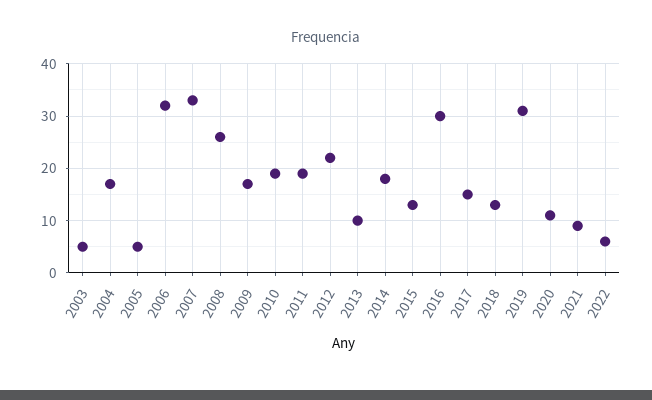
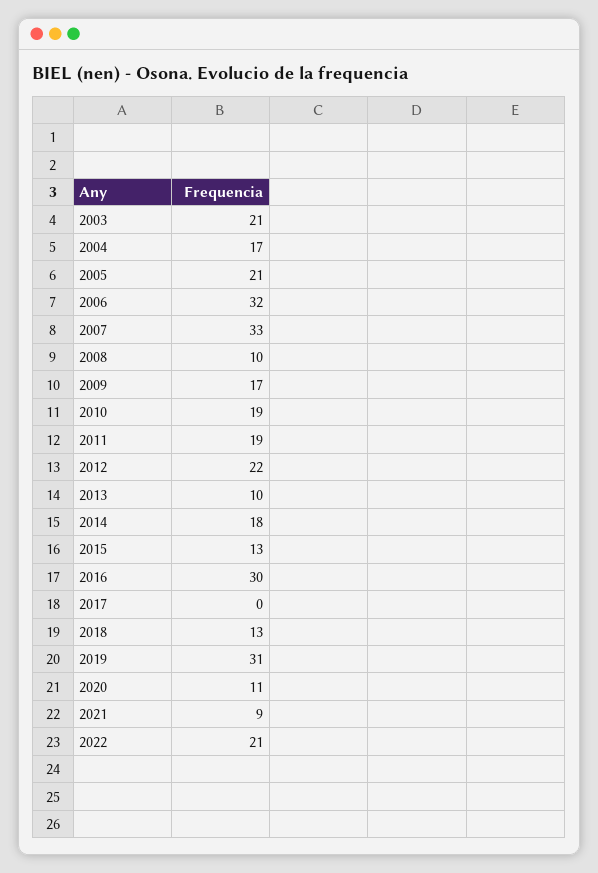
  {
-   "2003": 5,
+   "2003": 21,
    "2004": 17,
-   "2005": 5,
+   "2005": 21,
    "2006": 32,
    "2007": 33,
-   "2008": 25,
+   "2008": 10,
    "2009": 17,
    "2010": 19,
    "2011": 19,
    "2012": 22,
    "2013": 10,
    "2014": 18,
    "2015": 13,
    "2016": 30,
-   "2017": 15,
+   "2017": 0,
    "2018": 13,
    "2019": 31,
    "2020": 11,
    "2021": 9,
-   "2022": 5
+   "2022": 21
  }

